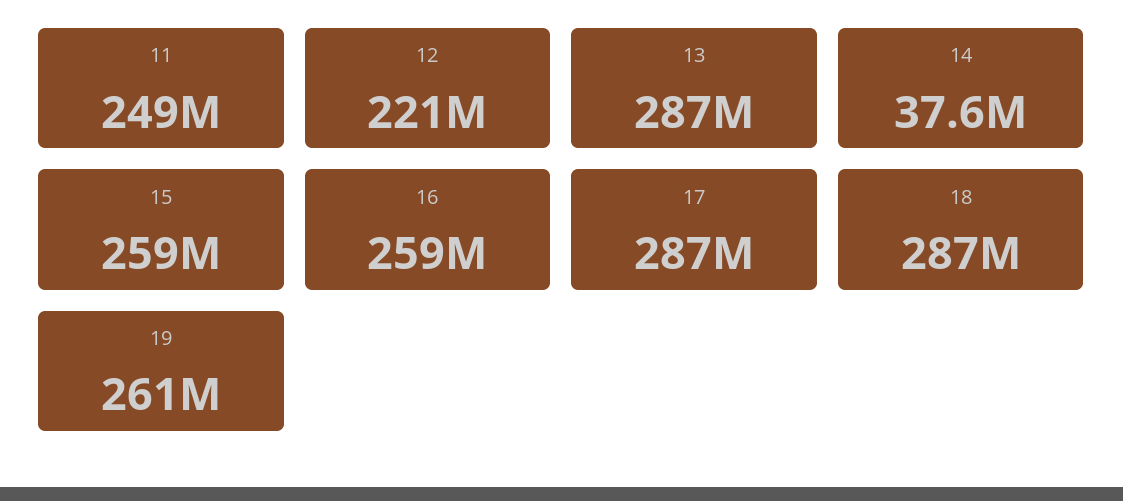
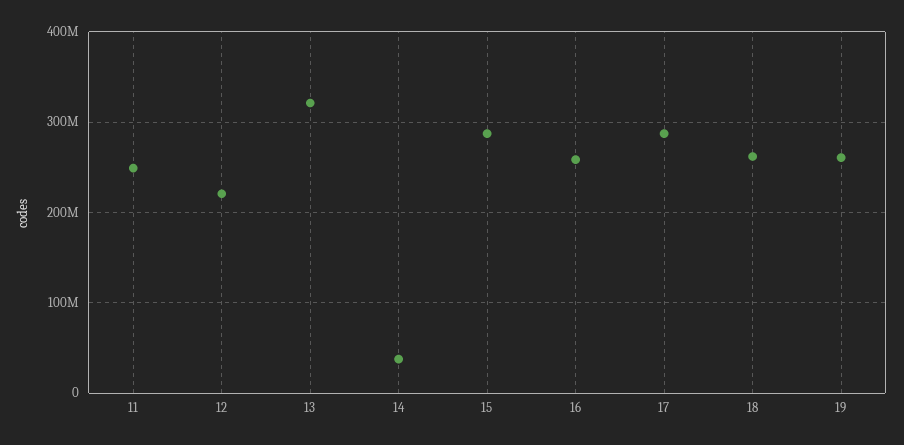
  {
    "11": 249000000,
    "12": 221000000,
-   "13": 287000000,
+   "13": 320000000,
    "14": 37600000,
-   "15": 259000000,
+   "15": 290000000,
    "16": 259000000,
    "17": 287000000,
-   "18": 287000000,
+   "18": 260000000,
    "19": 261000000
  }

